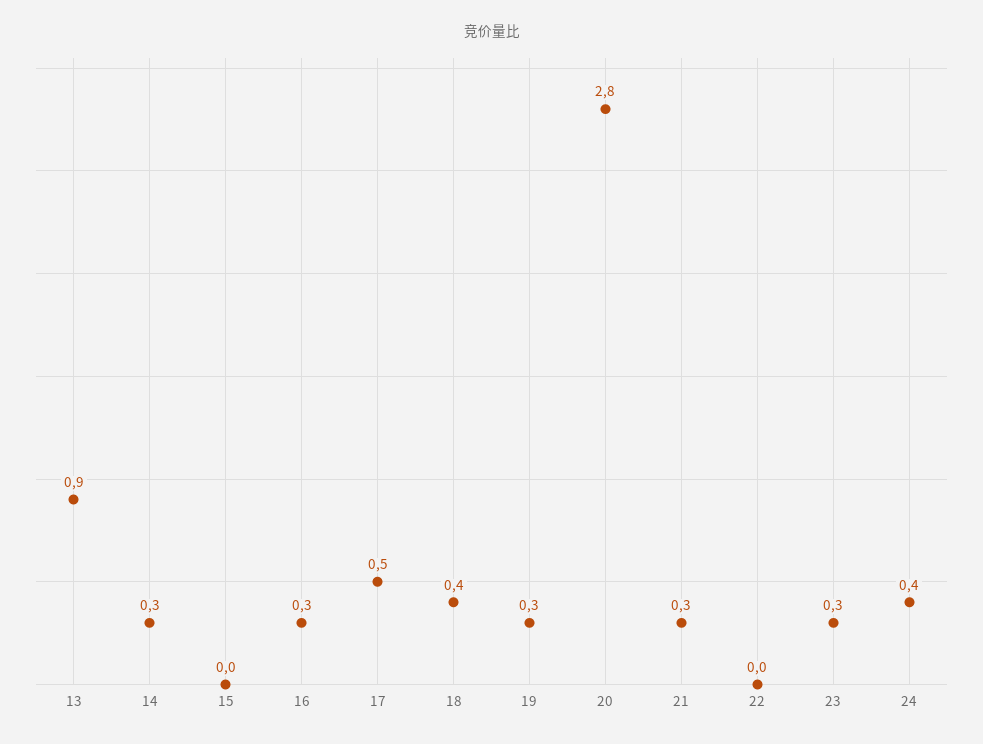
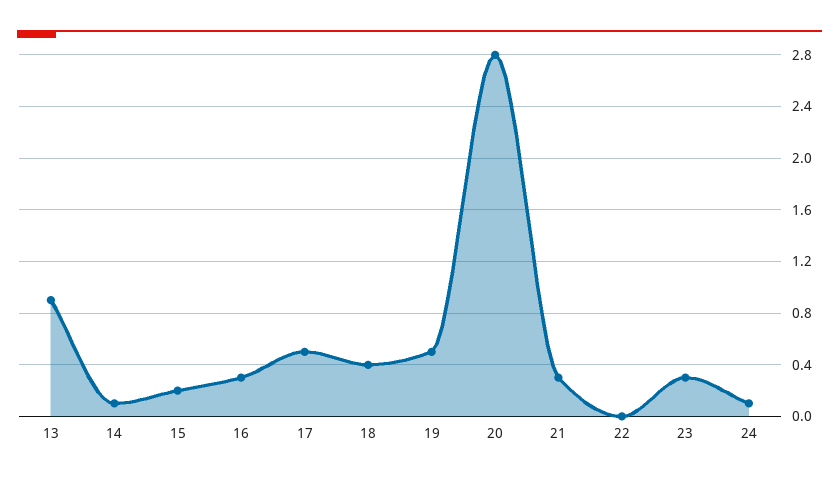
  {
    "13": 0.9,
-   "14": 0.3,
+   "14": 0.1,
-   "15": 0,
+   "15": 0.2,
    "16": 0.3,
    "17": 0.5,
    "18": 0.4,
-   "19": 0.3,
+   "19": 0.5,
    "20": 2.8,
    "21": 0.3,
    "22": 0,
    "23": 0.3,
-   "24": 0.4
+   "24": 0.1
  }

